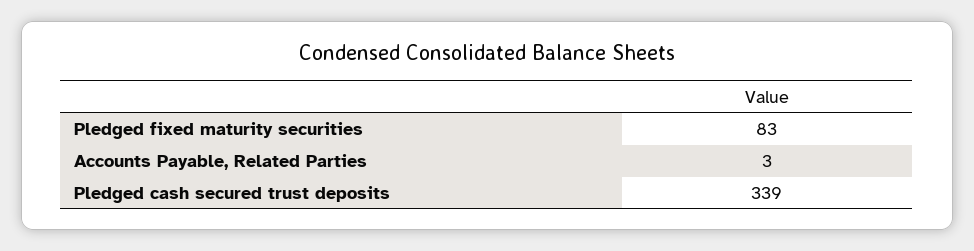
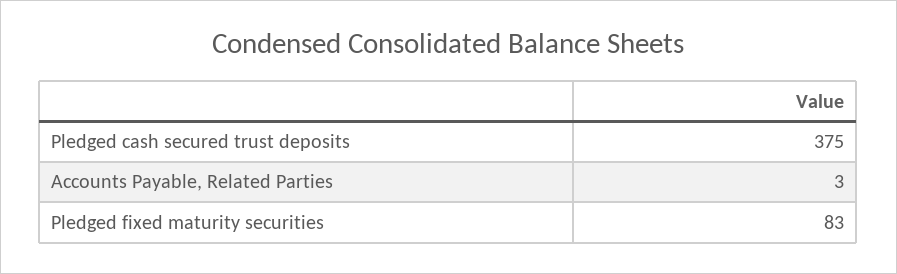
  {
    "Pledged fixed maturity securities": 83,
    "Accounts Payable, Related Parties": 3,
-   "Pledged cash secured trust deposits": 339
+   "Pledged cash secured trust deposits": 375
  }

